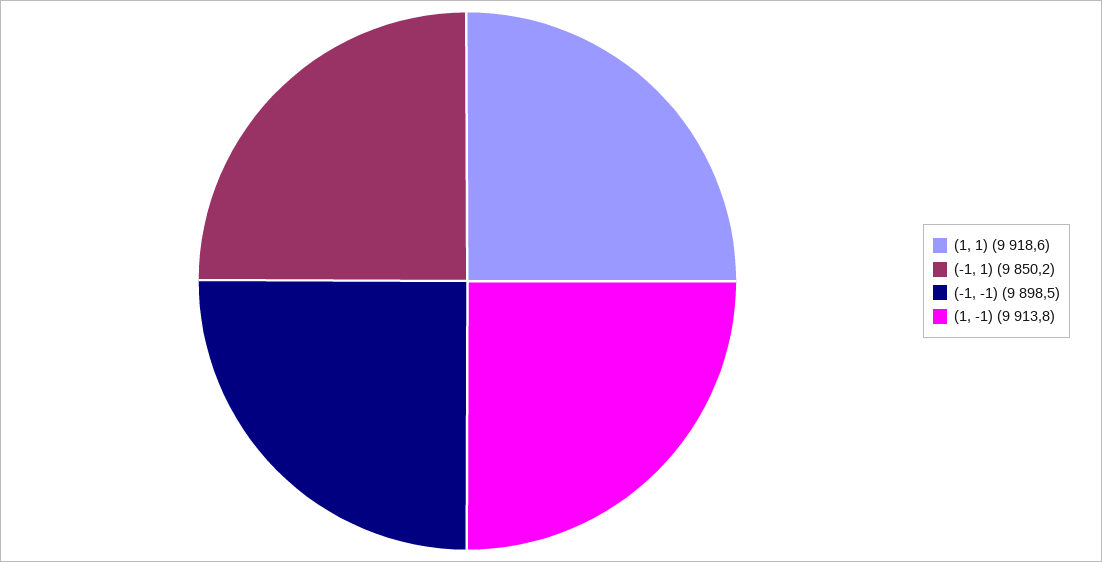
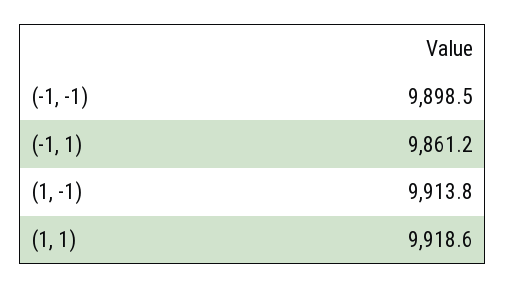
  {
    "(1, 1)": 9918.6,
-   "(-1, 1)": 9850.2,
+   "(-1, 1)": 9861.2,
    "(-1, -1)": 9898.5,
    "(1, -1)": 9913.8
  }

